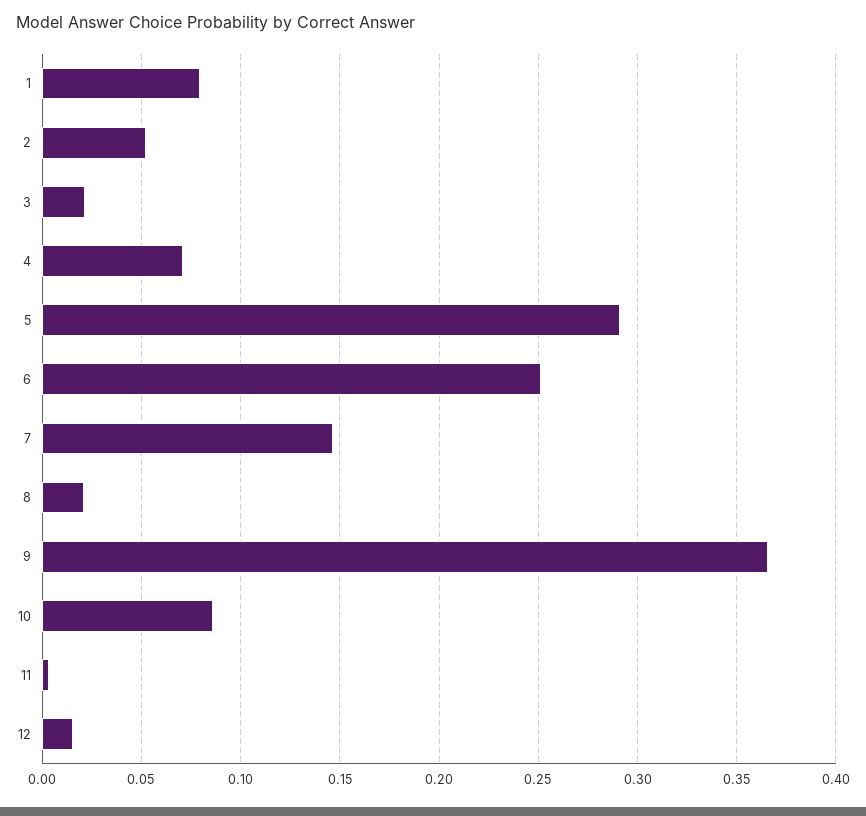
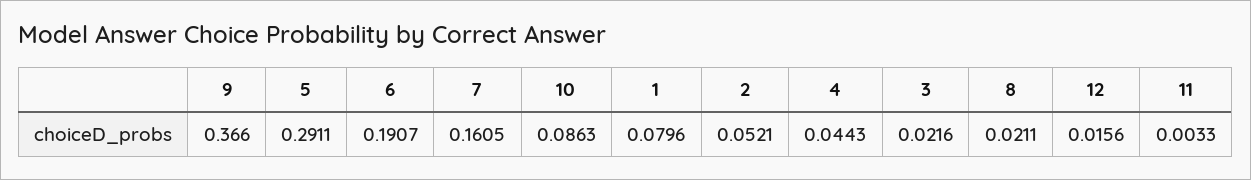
  {
    "1": 0.0796,
    "2": 0.0521,
    "3": 0.0216,
-   "4": 0.07,
+   "4": 0.0443,
    "5": 0.2911,
-   "6": 0.25,
+   "6": 0.1907,
-   "7": 0.145,
+   "7": 0.1605,
    "8": 0.0211,
    "9": 0.366,
    "10": 0.0863,
    "11": 0.0033,
    "12": 0.0156
  }

